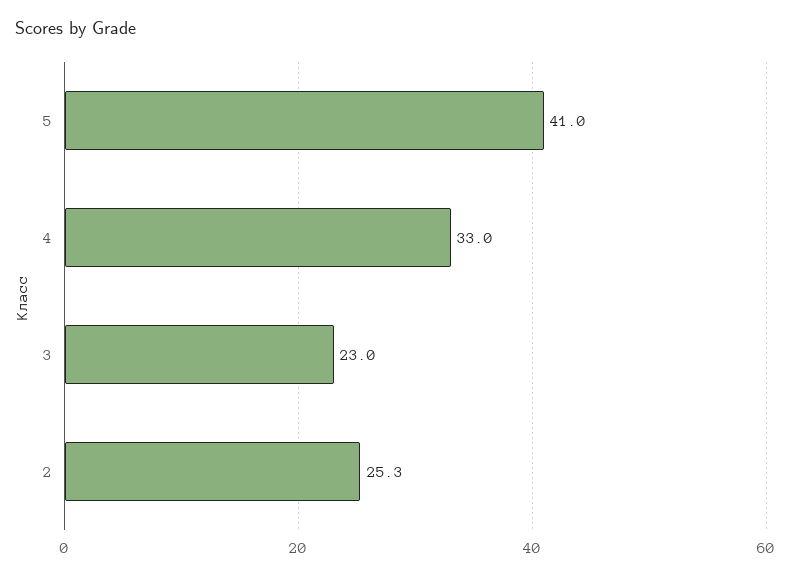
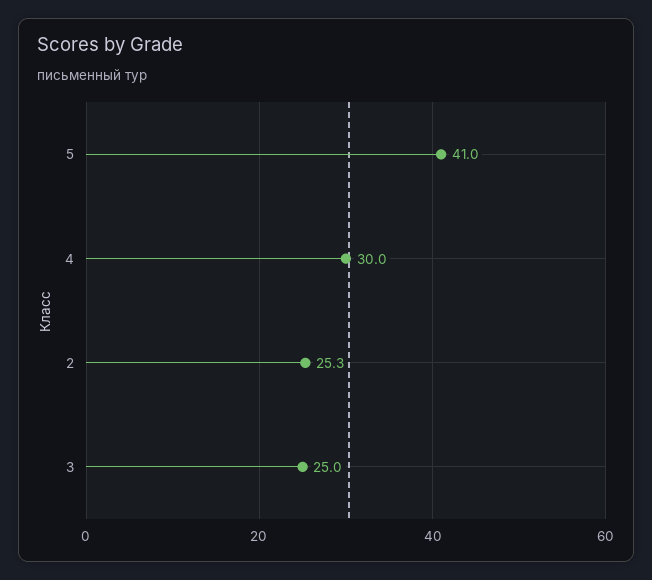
  {
    "5": 41,
-   "4": 33,
+   "4": 30,
-   "3": 23,
+   "3": 25,
    "2": 25.3
  }

